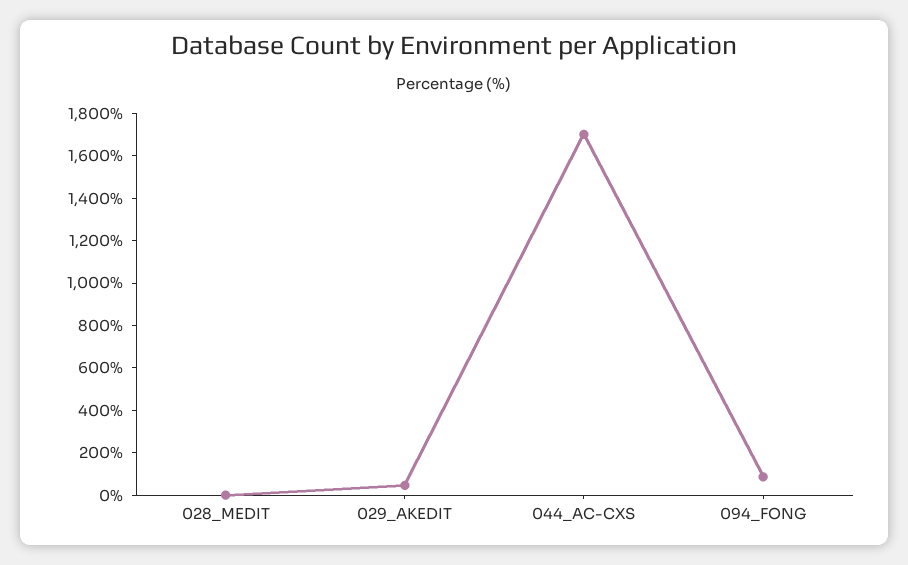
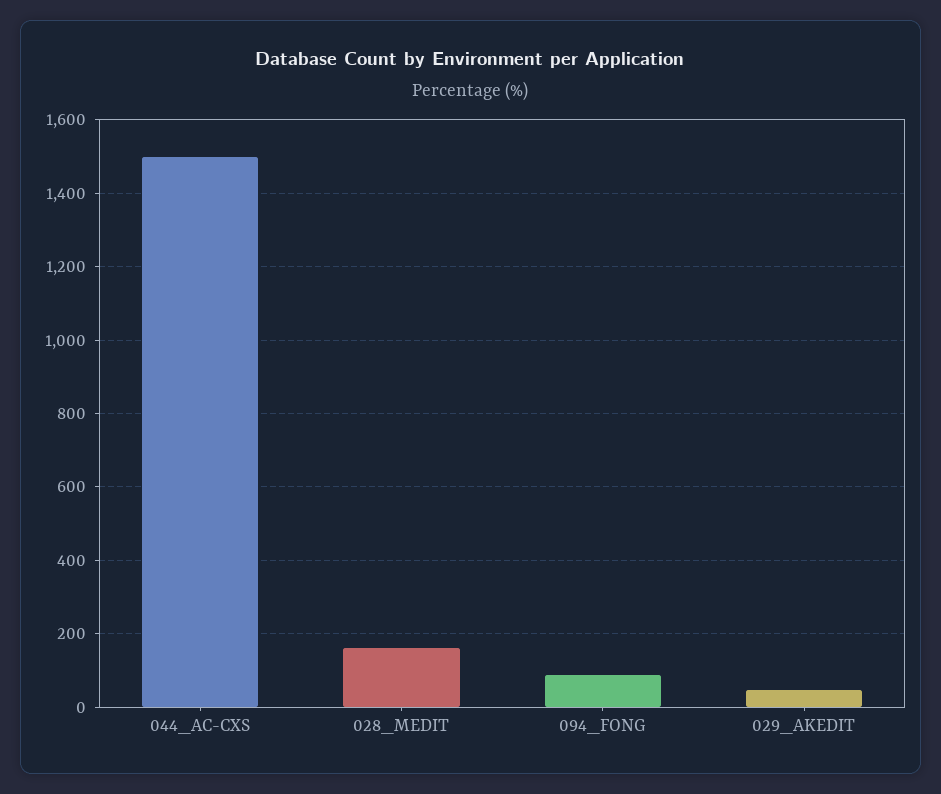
  {
-   "028_MEDIT": 0,
+   "028_MEDIT": 160,
    "029_AKEDIT": 40,
-   "044_AC-CXS": 1700,
+   "044_AC-CXS": 1500,
    "094_FONG": 80
  }

